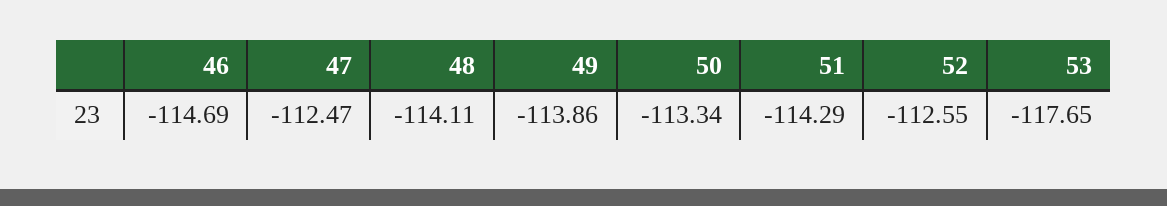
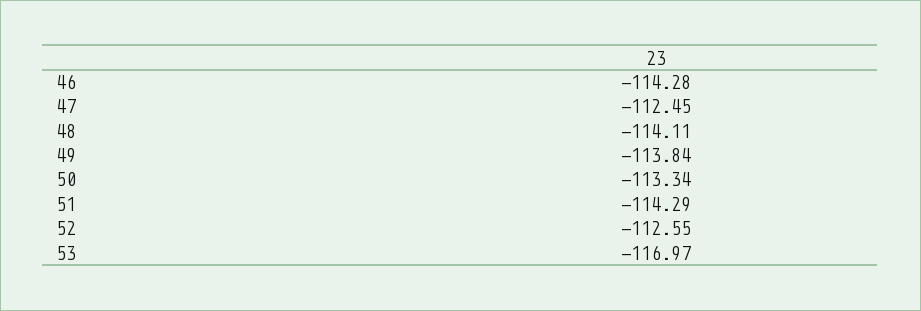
  {
-   "46": -114.69,
+   "46": -114.28,
-   "47": -112.47,
+   "47": -112.45,
    "48": -114.11,
-   "49": -113.86,
+   "49": -113.84,
    "50": -113.34,
    "51": -114.29,
    "52": -112.55,
-   "53": -117.65
+   "53": -116.97
  }

